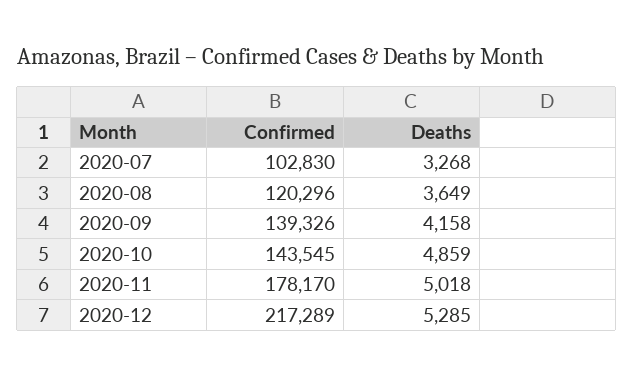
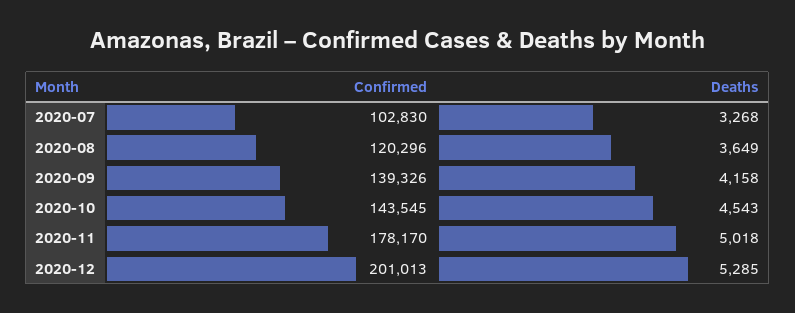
  {
    "Confirmed": {
      "2020-07": 102830,
      "2020-08": 120296,
      "2020-09": 139326,
      "2020-10": 143545,
      "2020-11": 178170,
-     "2020-12": 217289
+     "2020-12": 201013
    },
    "Deaths": {
      "2020-07": 3268,
      "2020-08": 3649,
      "2020-09": 4158,
-     "2020-10": 4859,
+     "2020-10": 4543,
      "2020-11": 5018,
      "2020-12": 5285
    }
  }

